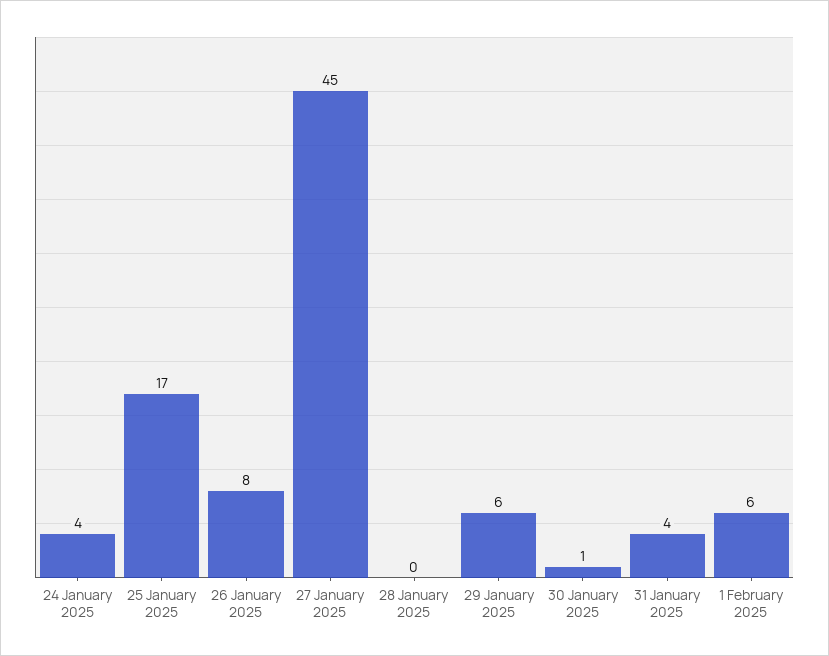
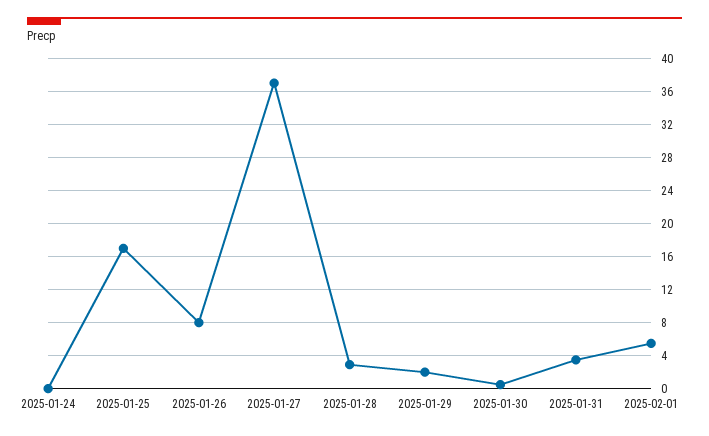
  {
-   "24 January 2025": 4,
+   "24 January 2025": 0,
    "25 January 2025": 17,
    "26 January 2025": 8,
-   "27 January 2025": 45,
+   "27 January 2025": 37,
-   "28 January 2025": 0,
+   "28 January 2025": 3,
-   "29 January 2025": 6,
+   "29 January 2025": 2,
    "30 January 2025": 1,
    "31 January 2025": 4,
    "1 February 2025": 6
  }

